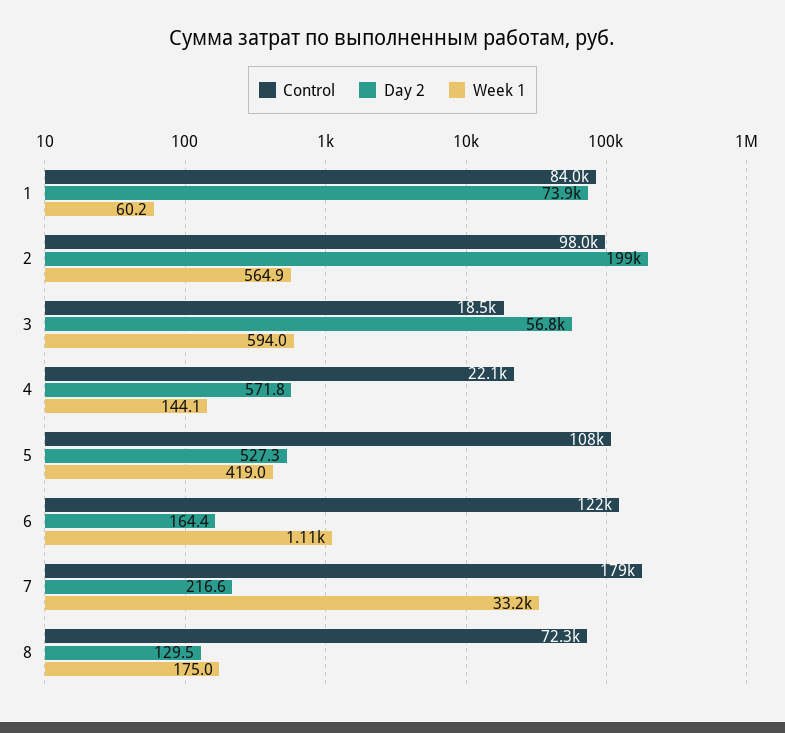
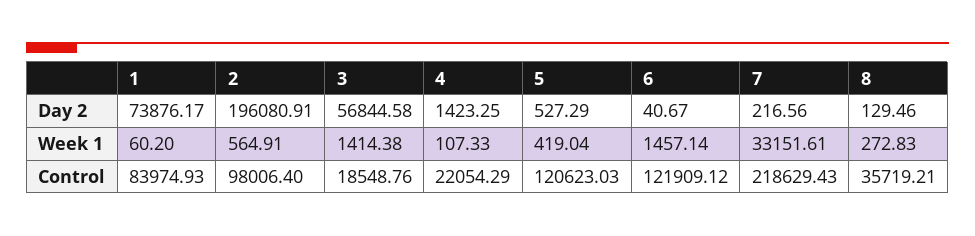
  {
    "Control": {
      "1": 83974.93,
      "2": 98006.4,
      "3": 18548.76,
      "4": 22054.29,
-     "5": 108000,
+     "5": 120623.03,
      "6": 121909.12,
-     "7": 179000,
+     "7": 218629.43,
-     "8": 72300
+     "8": 35719.21
    },
    "Day 2": {
      "1": 73876.17,
-     "2": 199000,
+     "2": 196080.91,
      "3": 56844.58,
-     "4": 571.8,
+     "4": 1423.25,
      "5": 527.29,
-     "6": 164.4,
+     "6": 40.67,
      "7": 216.56,
      "8": 129.46
    },
    "Week 1": {
      "1": 60.2,
      "2": 564.91,
-     "3": 594,
+     "3": 1414.38,
-     "4": 144.1,
+     "4": 107.33,
      "5": 419.04,
-     "6": 1110,
+     "6": 1457.14,
      "7": 33151.61,
-     "8": 175
+     "8": 272.83
    }
  }

